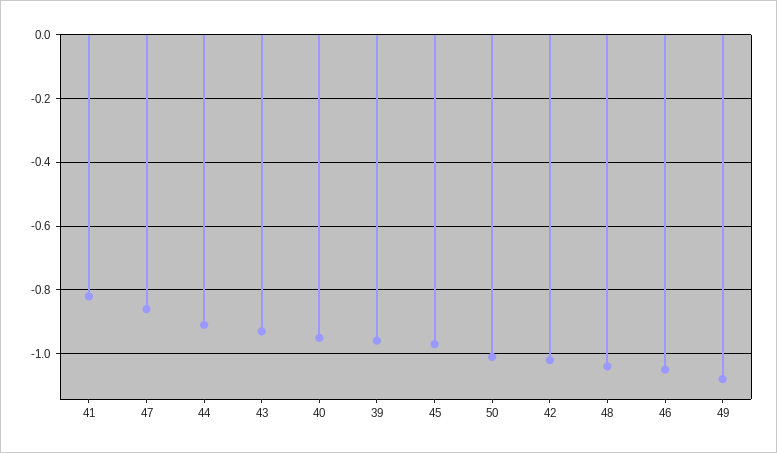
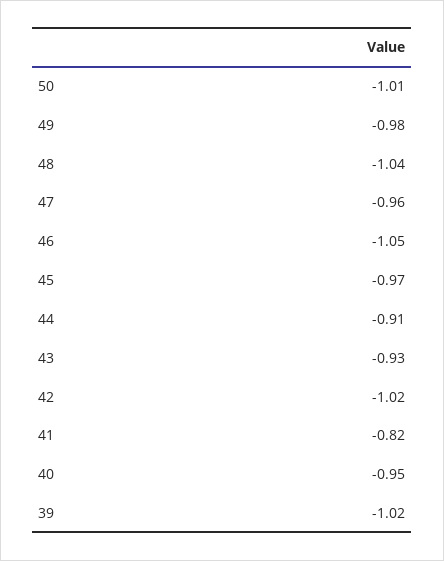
  {
    "41": -0.82,
-   "47": -0.86,
+   "47": -0.96,
    "44": -0.91,
    "43": -0.93,
    "40": -0.95,
-   "39": -0.96,
+   "39": -1.02,
    "45": -0.97,
    "50": -1.01,
    "42": -1.02,
    "48": -1.04,
    "46": -1.05,
-   "49": -1.08
+   "49": -0.98
  }

